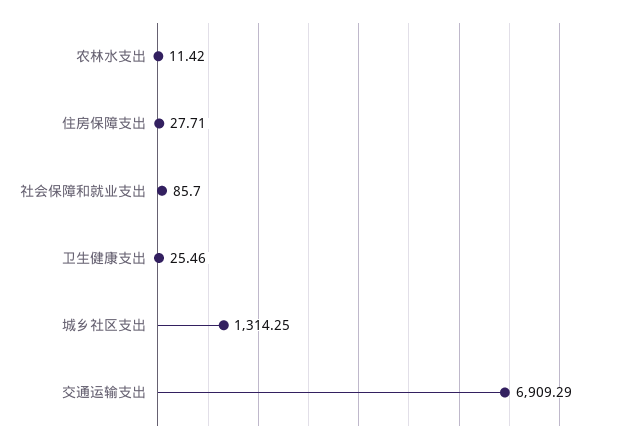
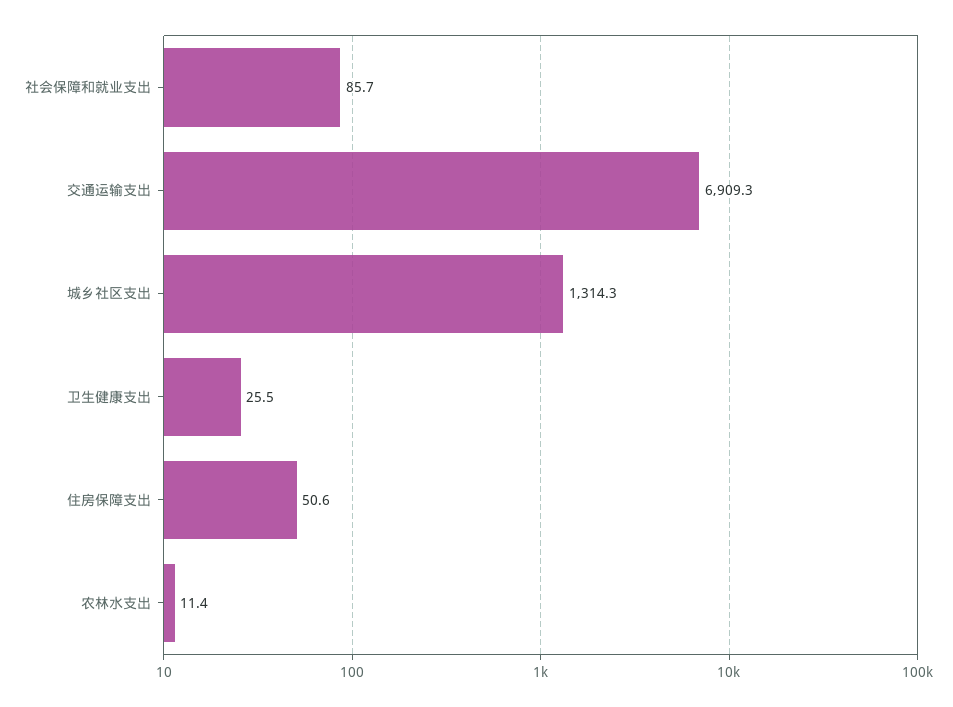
  {
    "农林水支出": 11.42,
-   "住房保障支出": 27.71,
+   "住房保障支出": 50.6,
    "社会保障和就业支出": 85.7,
    "卫生健康支出": 25.46,
    "城乡社区支出": 1314.25,
    "交通运输支出": 6909.29
  }

